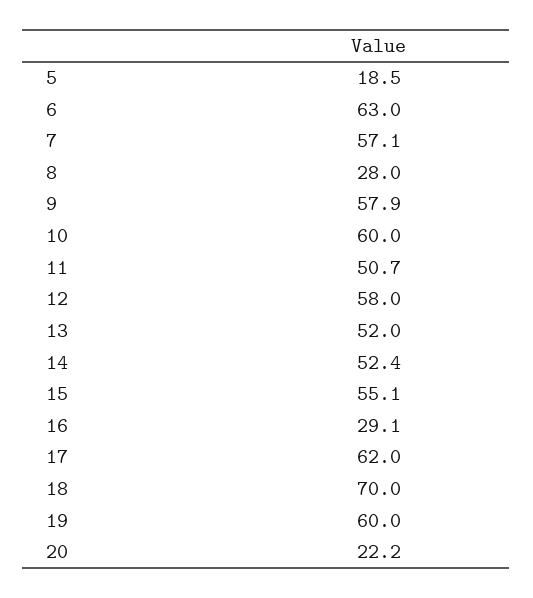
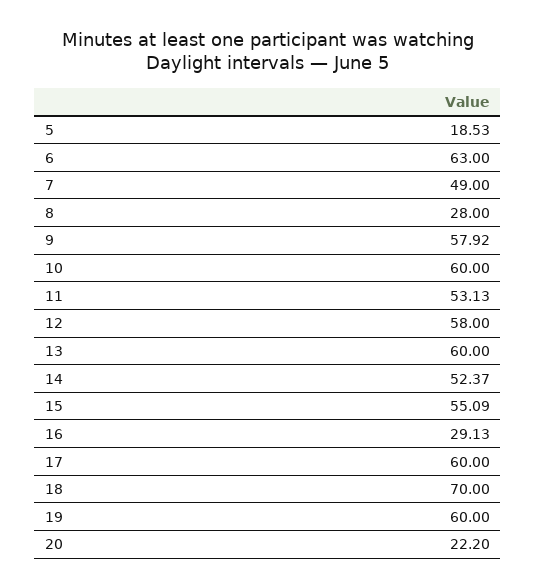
  {
    "5": 18.53,
    "6": 63,
-   "7": 57.1,
+   "7": 49,
    "8": 28,
    "9": 57.92,
    "10": 60,
-   "11": 50.7,
+   "11": 53.13,
    "12": 58,
-   "13": 52,
+   "13": 60,
    "14": 52.37,
    "15": 55.09,
    "16": 29.13,
-   "17": 62,
+   "17": 60,
    "18": 70,
    "19": 60,
    "20": 22.2
  }

